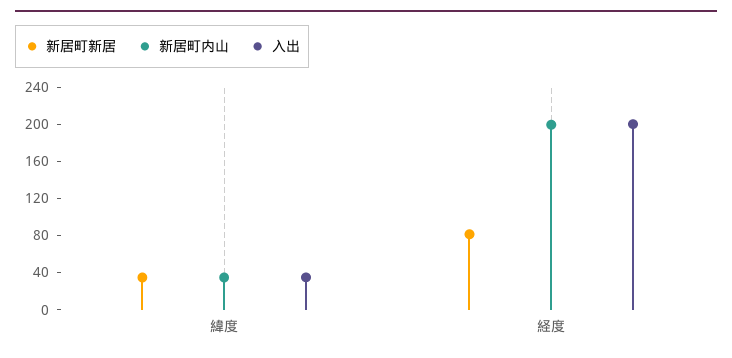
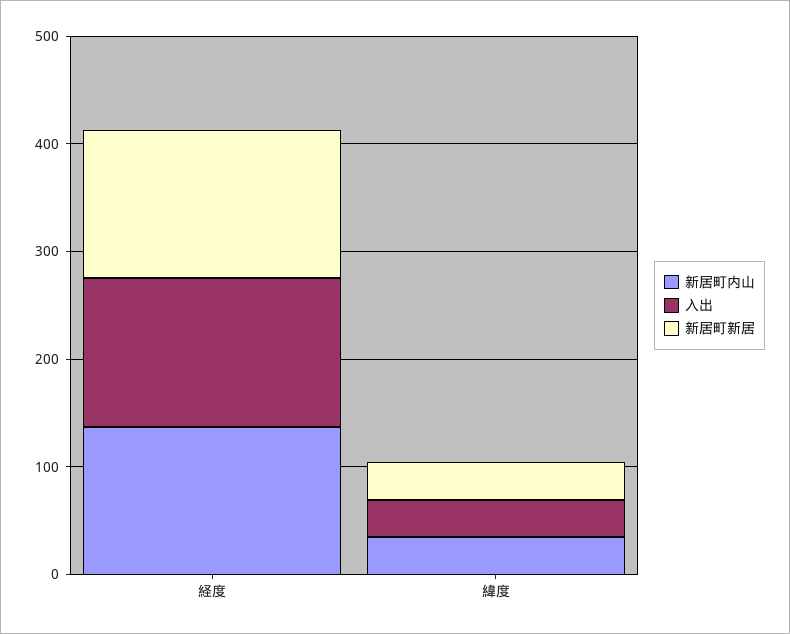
  {
    "新居町新居": {
      "緯度": 30,
-     "経度": 80
+     "経度": 140
    },
    "新居町内山": {
      "緯度": 30,
-     "経度": 200
+     "経度": 140
    },
    "入出": {
      "緯度": 30,
-     "経度": 200
+     "経度": 140
    }
  }

